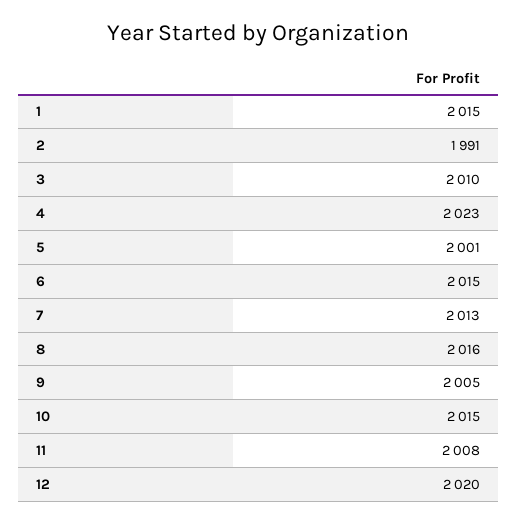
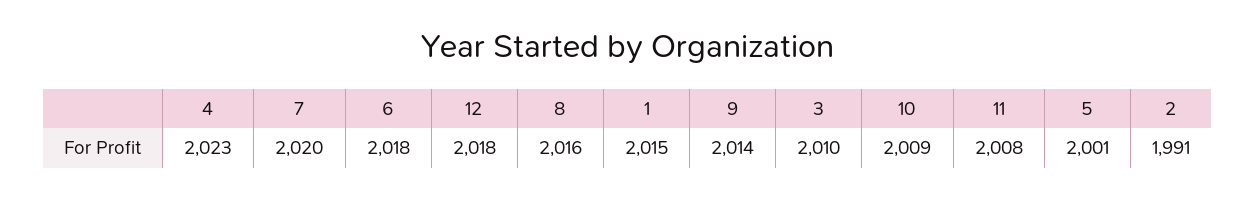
  {
    "1": 2015,
    "2": 1991,
    "3": 2010,
    "4": 2023,
    "5": 2001,
-   "6": 2015,
+   "6": 2018,
-   "7": 2013,
+   "7": 2020,
    "8": 2016,
-   "9": 2005,
+   "9": 2014,
-   "10": 2015,
+   "10": 2009,
    "11": 2008,
-   "12": 2020
+   "12": 2018
  }

